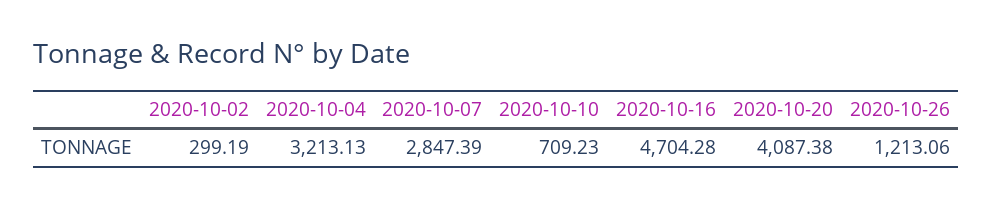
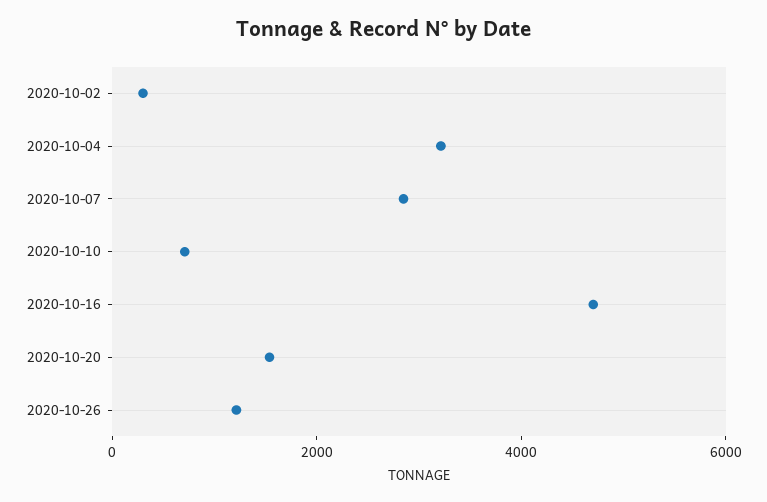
  {
    "2020-10-02": 299.19,
    "2020-10-04": 3213.13,
    "2020-10-07": 2847.39,
    "2020-10-10": 709.23,
    "2020-10-16": 4704.28,
-   "2020-10-20": 4087.38,
+   "2020-10-20": 1500,
    "2020-10-26": 1213.06
  }

